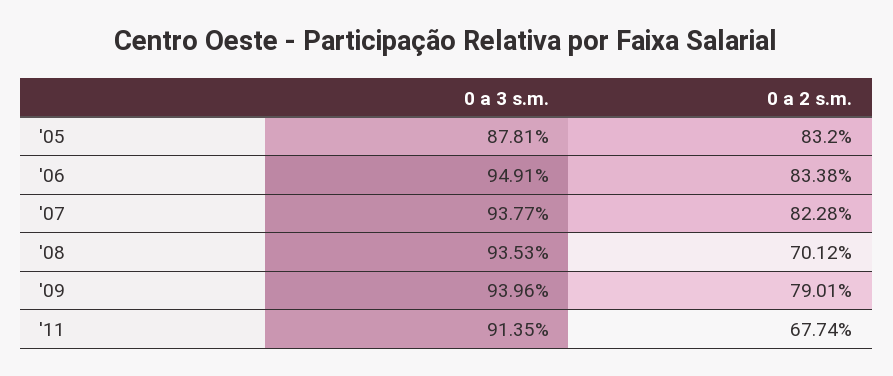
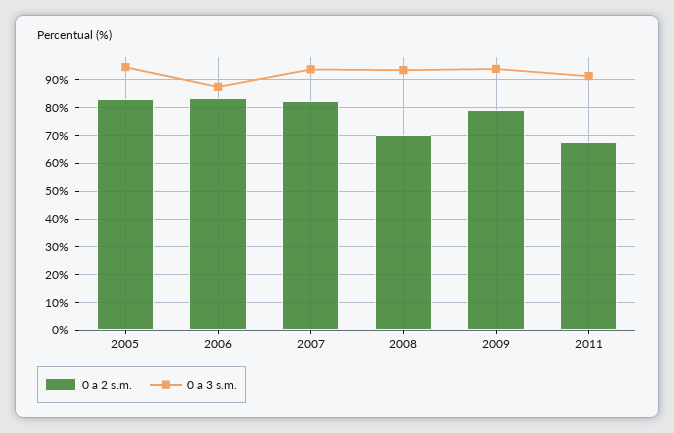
  {
    "0 a 3 s.m.": {
-     "'05": 87.81,
+     "'05": 95,
-     "'06": 94.91,
+     "'06": 87.5,
      "'07": 93.77,
      "'08": 93.53,
      "'09": 93.96,
      "'11": 91.35
    },
    "0 a 2 s.m.": {
      "'05": 83.2,
      "'06": 83.38,
      "'07": 82.28,
      "'08": 70.12,
      "'09": 79.01,
      "'11": 67.74
    }
  }

